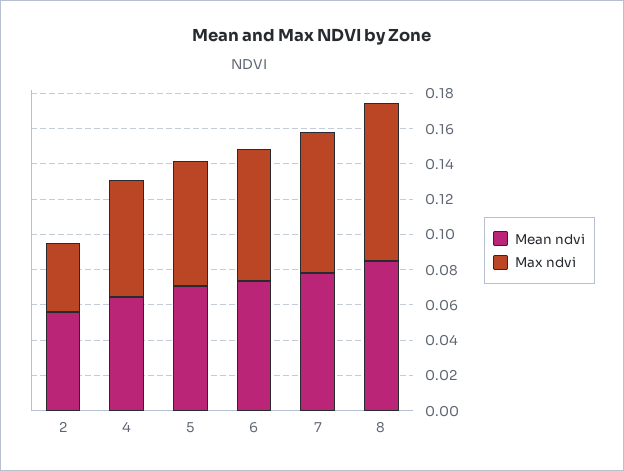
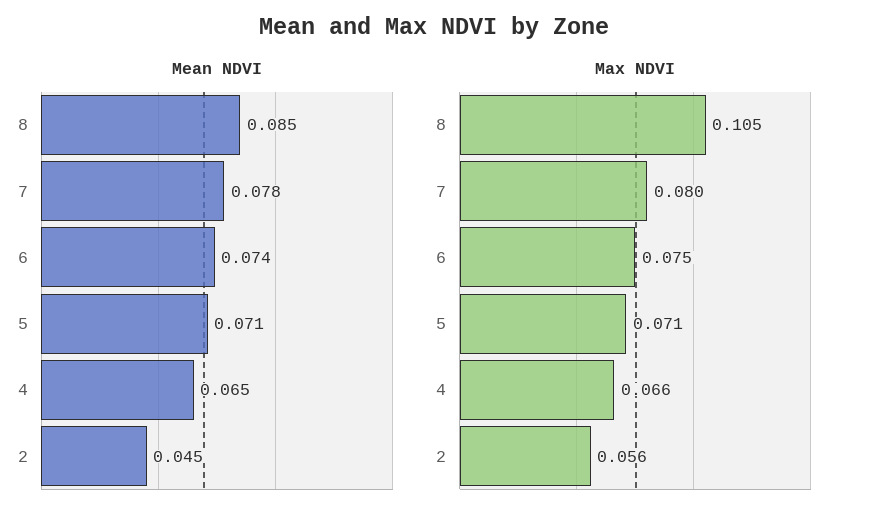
  {
    "Mean ndvi": {
-     "2": 0.055,
+     "2": 0.045,
      "4": 0.065,
      "5": 0.071,
      "6": 0.074,
      "7": 0.078,
      "8": 0.085
    },
    "Max ndvi": {
-     "2": 0.04,
+     "2": 0.056,
      "4": 0.066,
      "5": 0.071,
      "6": 0.075,
      "7": 0.08,
-     "8": 0.09
+     "8": 0.105
    }
  }

